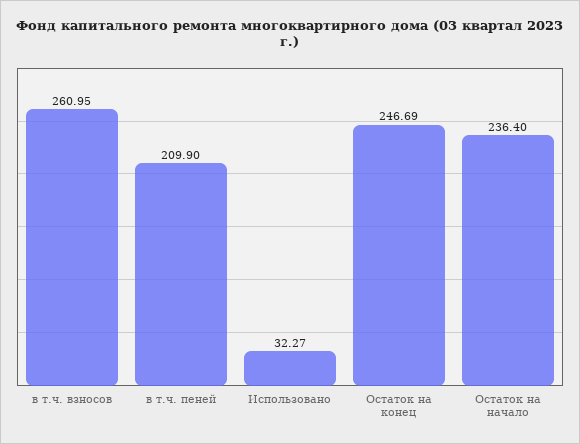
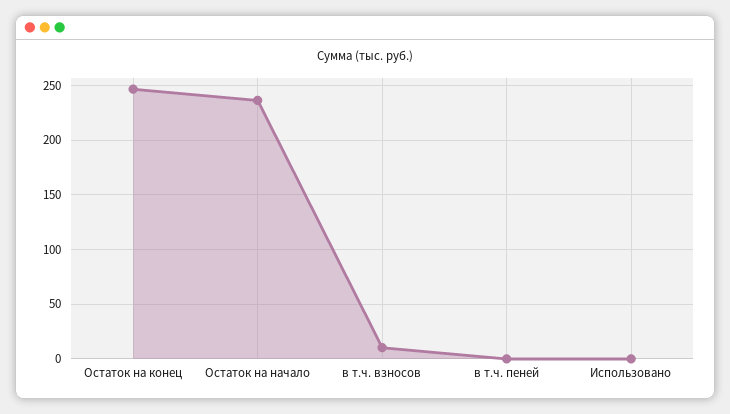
  {
-   "в т.ч. взносов": 260.95,
+   "в т.ч. взносов": 10,
-   "в т.ч. пеней": 209.9,
+   "в т.ч. пеней": 0,
-   "Использовано": 32.27,
+   "Использовано": 0,
    "Остаток на конец": 246.69,
    "Остаток на начало": 236.4
  }

